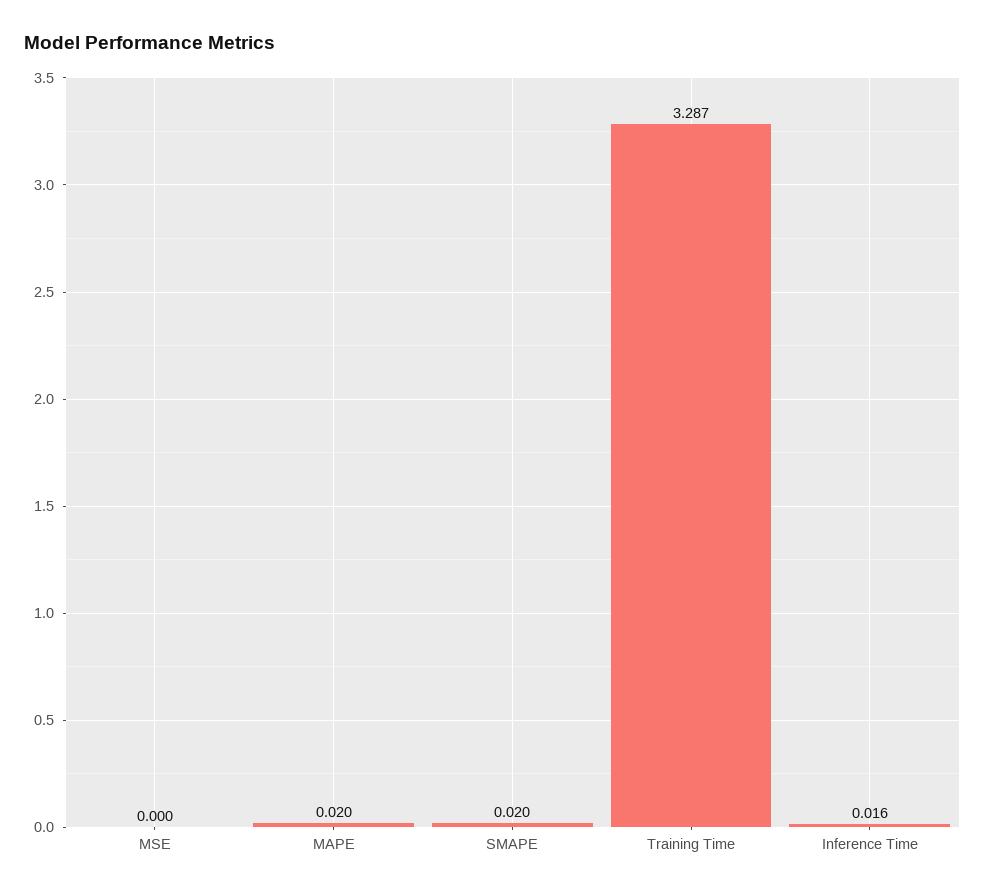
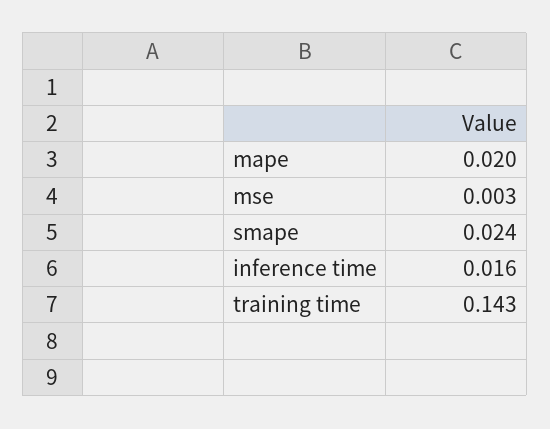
  {
-   "MSE": 0,
+   "MSE": 0.003,
    "MAPE": 0.02,
-   "SMAPE": 0.02,
+   "SMAPE": 0.024,
-   "Training Time": 3.287,
+   "Training Time": 0.143,
    "Inference Time": 0.016
  }

